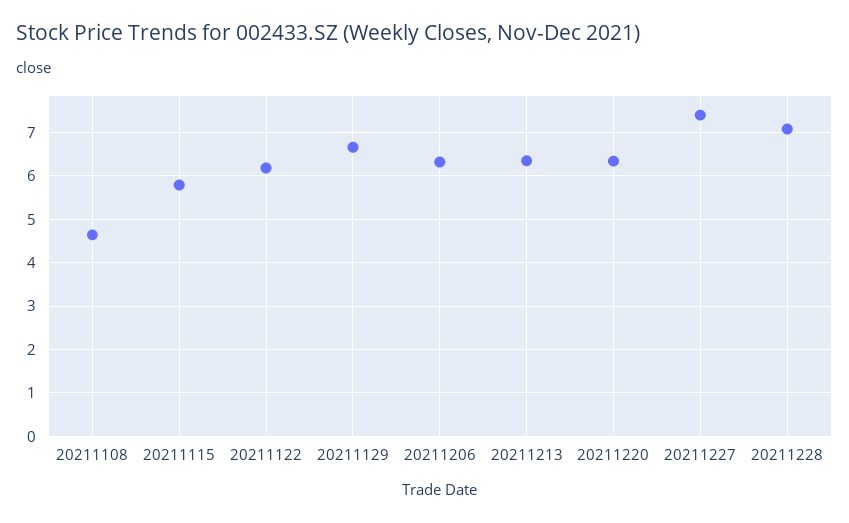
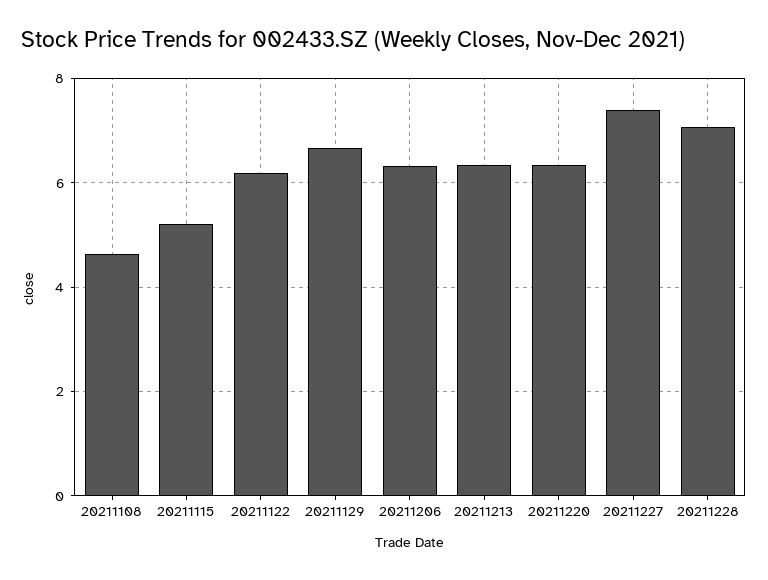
  {
    "20211108": 4.6,
-   "20211115": 5.8,
+   "20211115": 5.2,
    "20211122": 6.2,
    "20211129": 6.6,
    "20211206": 6.4,
    "20211213": 6.4,
    "20211220": 6.4,
    "20211227": 7.4,
    "20211228": 7
  }

